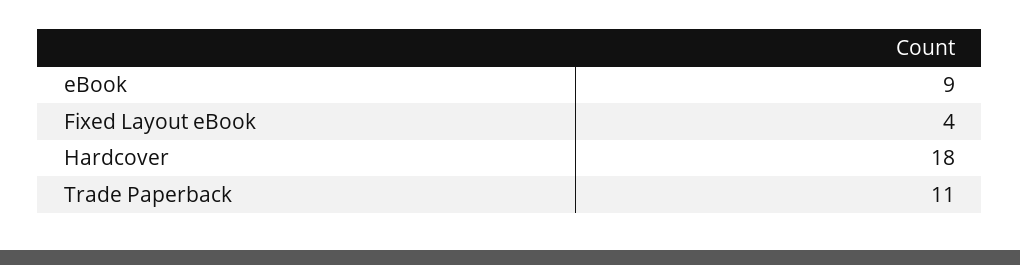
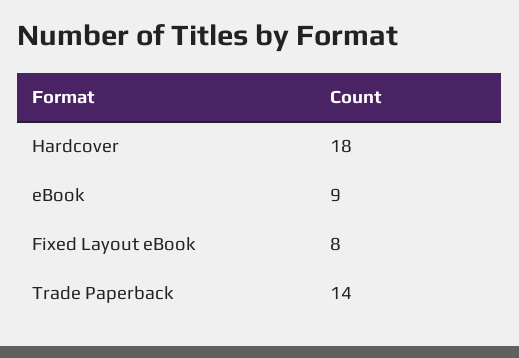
  {
    "eBook": 9,
-   "Fixed Layout eBook": 4,
+   "Fixed Layout eBook": 8,
    "Hardcover": 18,
-   "Trade Paperback": 11
+   "Trade Paperback": 14
  }

